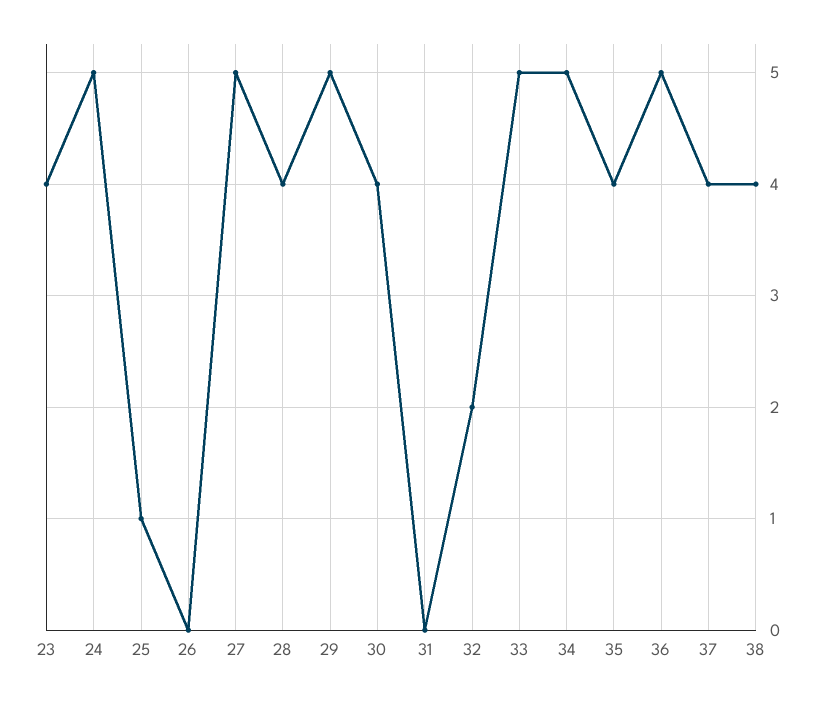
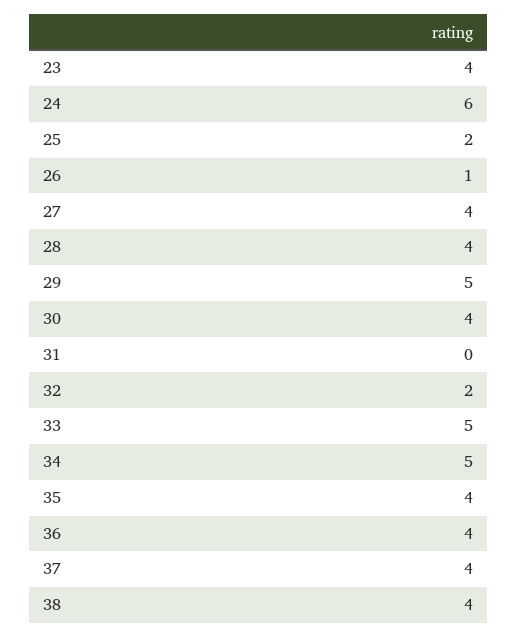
  {
    "23": 4,
-   "24": 5,
+   "24": 6,
-   "25": 1,
+   "25": 2,
-   "26": 0,
+   "26": 1,
-   "27": 5,
+   "27": 4,
    "28": 4,
    "29": 5,
    "30": 4,
    "31": 0,
    "32": 2,
    "33": 5,
    "34": 5,
    "35": 4,
-   "36": 5,
+   "36": 4,
    "37": 4,
    "38": 4
  }

